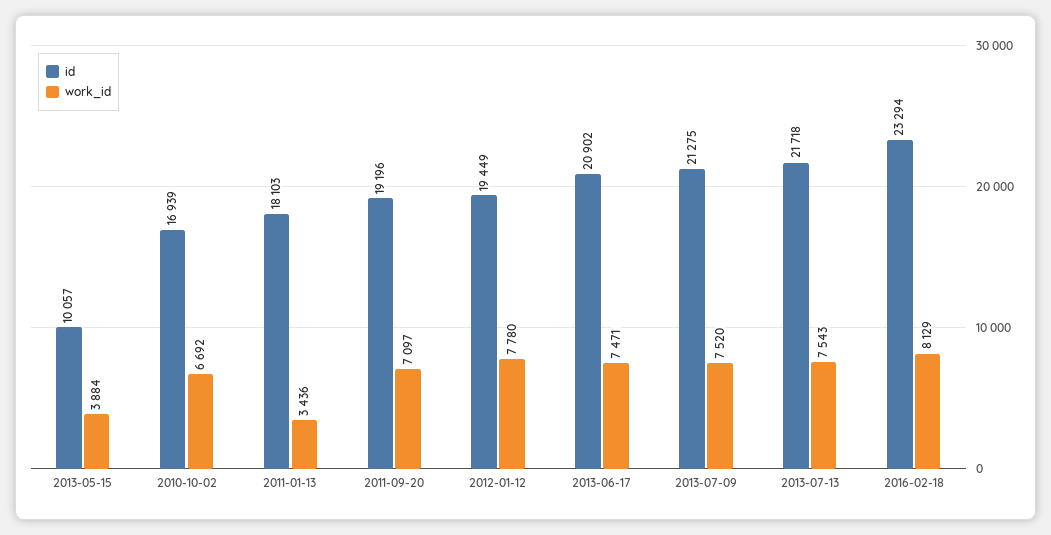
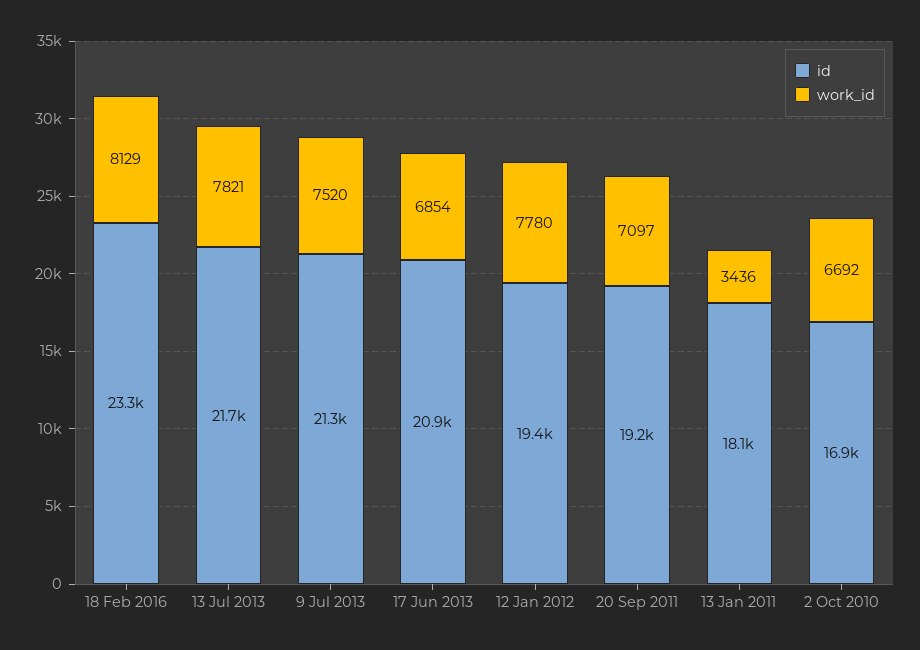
  {
    "id": {
-     "2013-05-15": 10057,
      "2010-10-02": 16939,
      "2011-01-13": 18103,
      "2011-09-20": 19196,
      "2012-01-12": 19449,
      "2013-06-17": 20902,
      "2013-07-09": 21275,
      "2013-07-13": 21718,
      "2016-02-18": 23294
    },
    "work_id": {
-     "2013-05-15": 3884,
      "2010-10-02": 6692,
      "2011-01-13": 3436,
      "2011-09-20": 7097,
      "2012-01-12": 7780,
-     "2013-06-17": 7471,
+     "2013-06-17": 6854,
      "2013-07-09": 7520,
-     "2013-07-13": 7543,
+     "2013-07-13": 7821,
      "2016-02-18": 8129
    }
  }

